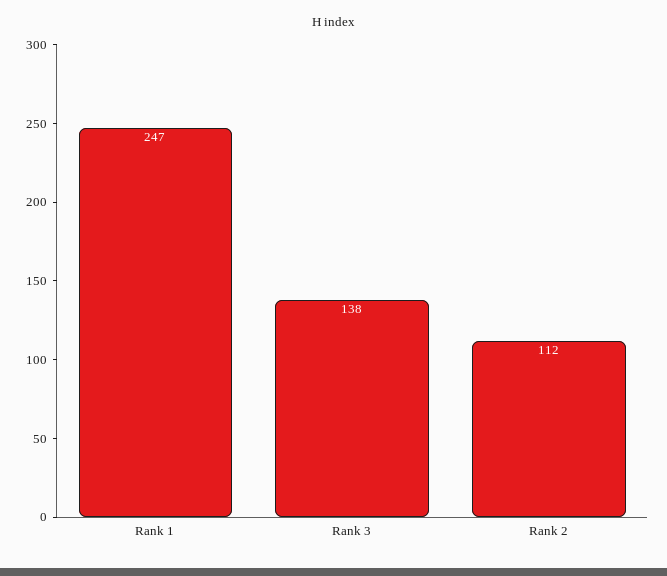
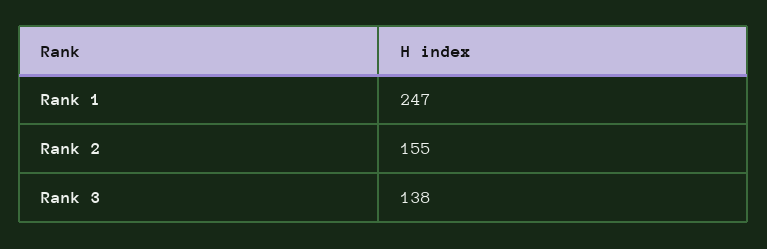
  {
    "Rank 1": 247,
    "Rank 3": 138,
-   "Rank 2": 112
+   "Rank 2": 155
  }

